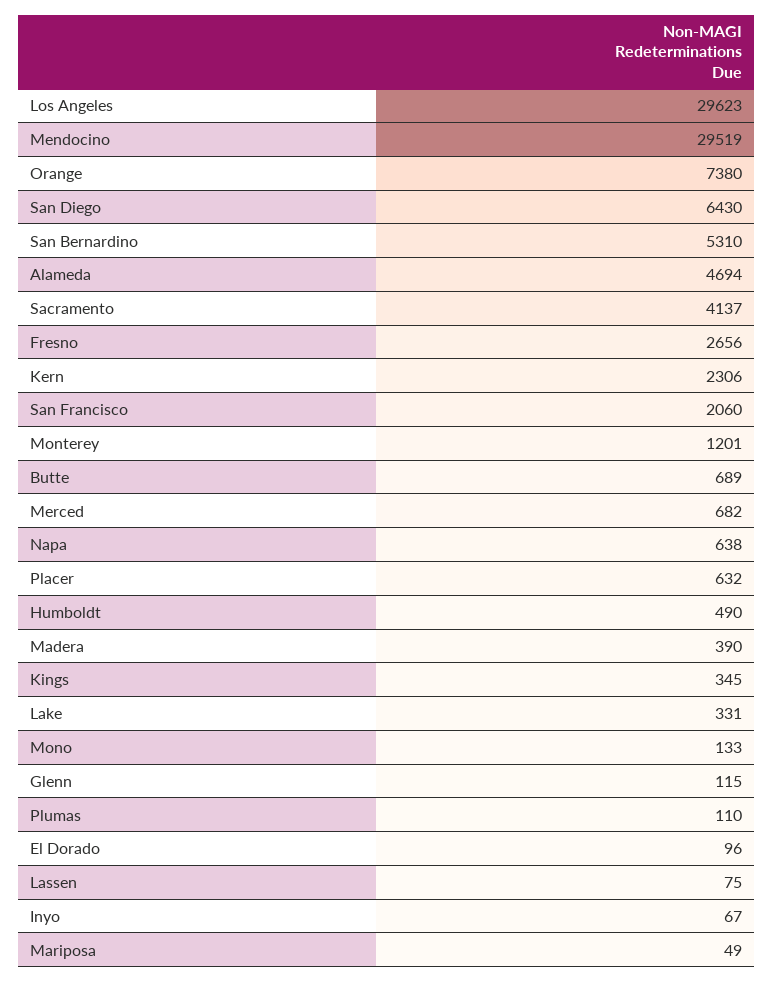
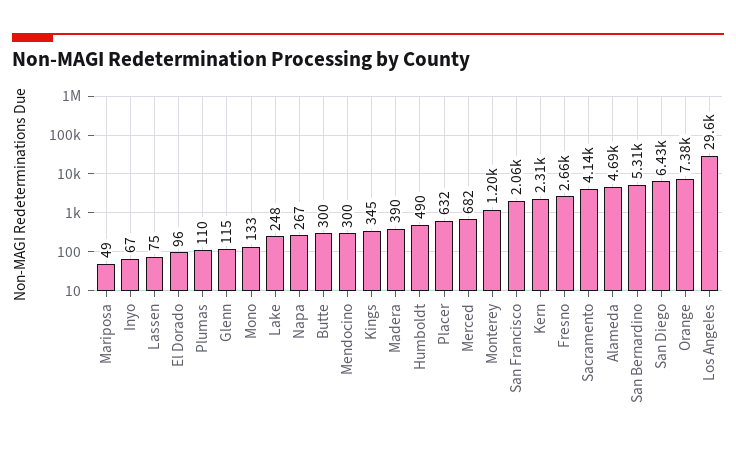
  {
    "Los Angeles": 29623,
-   "Mendocino": 29519,
+   "Mendocino": 300,
    "Orange": 7380,
    "San Diego": 6430,
    "San Bernardino": 5310,
    "Alameda": 4694,
    "Sacramento": 4137,
    "Fresno": 2656,
    "Kern": 2306,
    "San Francisco": 2060,
    "Monterey": 1201,
-   "Butte": 689,
+   "Butte": 300,
    "Merced": 682,
-   "Napa": 638,
+   "Napa": 267,
    "Placer": 632,
    "Humboldt": 490,
    "Madera": 390,
    "Kings": 345,
-   "Lake": 331,
+   "Lake": 248,
    "Mono": 133,
    "Glenn": 115,
    "Plumas": 110,
    "El Dorado": 96,
    "Lassen": 75,
    "Inyo": 67,
    "Mariposa": 49
  }

